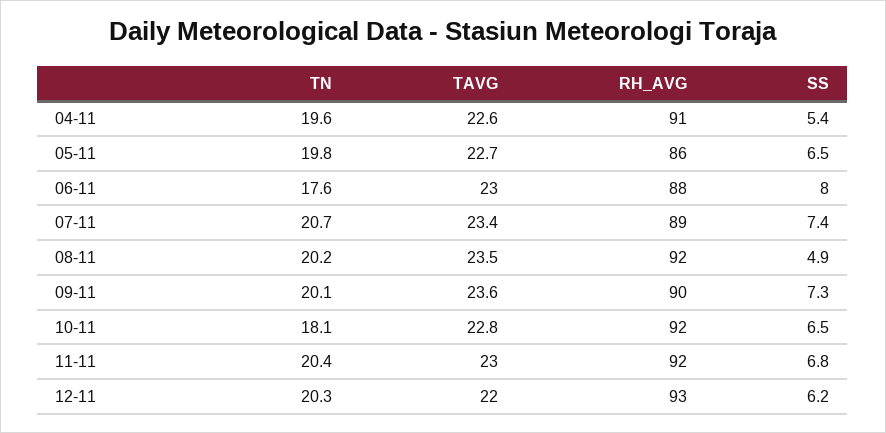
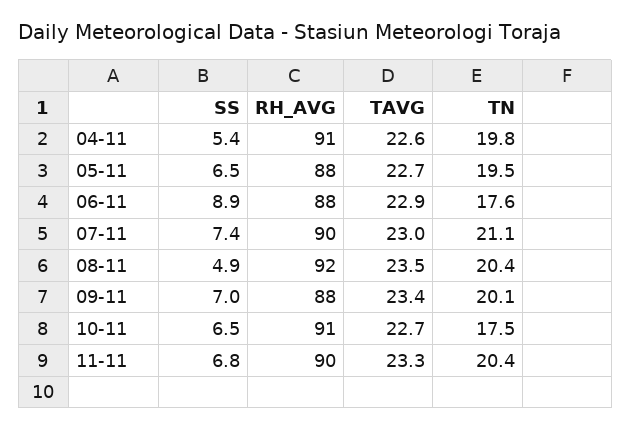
  {
    "TN": {
-     "04-11": 19.6,
+     "04-11": 19.8,
-     "05-11": 19.8,
+     "05-11": 19.5,
      "06-11": 17.6,
-     "07-11": 20.7,
+     "07-11": 21.1,
-     "08-11": 20.2,
+     "08-11": 20.4,
      "09-11": 20.1,
-     "10-11": 18.1,
+     "10-11": 17.5,
-     "11-11": 20.4,
+     "11-11": 20.4
-     "12-11": 20.3
    },
    "TAVG": {
      "04-11": 22.6,
      "05-11": 22.7,
-     "06-11": 23,
+     "06-11": 22.9,
-     "07-11": 23.4,
+     "07-11": 23,
      "08-11": 23.5,
-     "09-11": 23.6,
+     "09-11": 23.4,
-     "10-11": 22.8,
+     "10-11": 22.7,
-     "11-11": 23,
+     "11-11": 23.3
-     "12-11": 22
    },
    "RH_AVG": {
      "04-11": 91,
-     "05-11": 86,
+     "05-11": 88,
      "06-11": 88,
-     "07-11": 89,
+     "07-11": 90,
      "08-11": 92,
-     "09-11": 90,
+     "09-11": 88,
-     "10-11": 92,
+     "10-11": 91,
-     "11-11": 92,
+     "11-11": 90
-     "12-11": 93
    },
    "SS": {
      "04-11": 5.4,
      "05-11": 6.5,
-     "06-11": 8,
+     "06-11": 8.9,
      "07-11": 7.4,
      "08-11": 4.9,
-     "09-11": 7.3,
+     "09-11": 7,
      "10-11": 6.5,
-     "11-11": 6.8,
+     "11-11": 6.8
-     "12-11": 6.2
    }
  }

